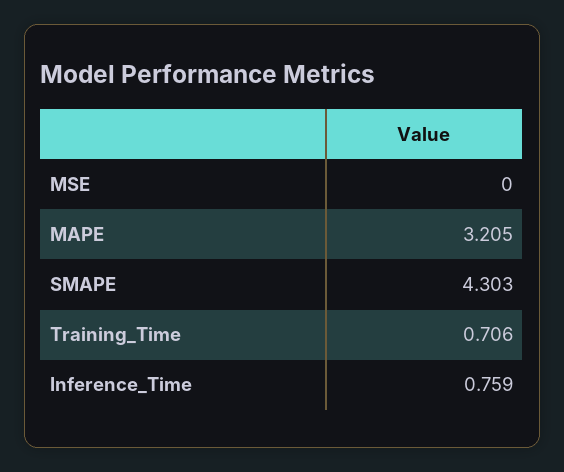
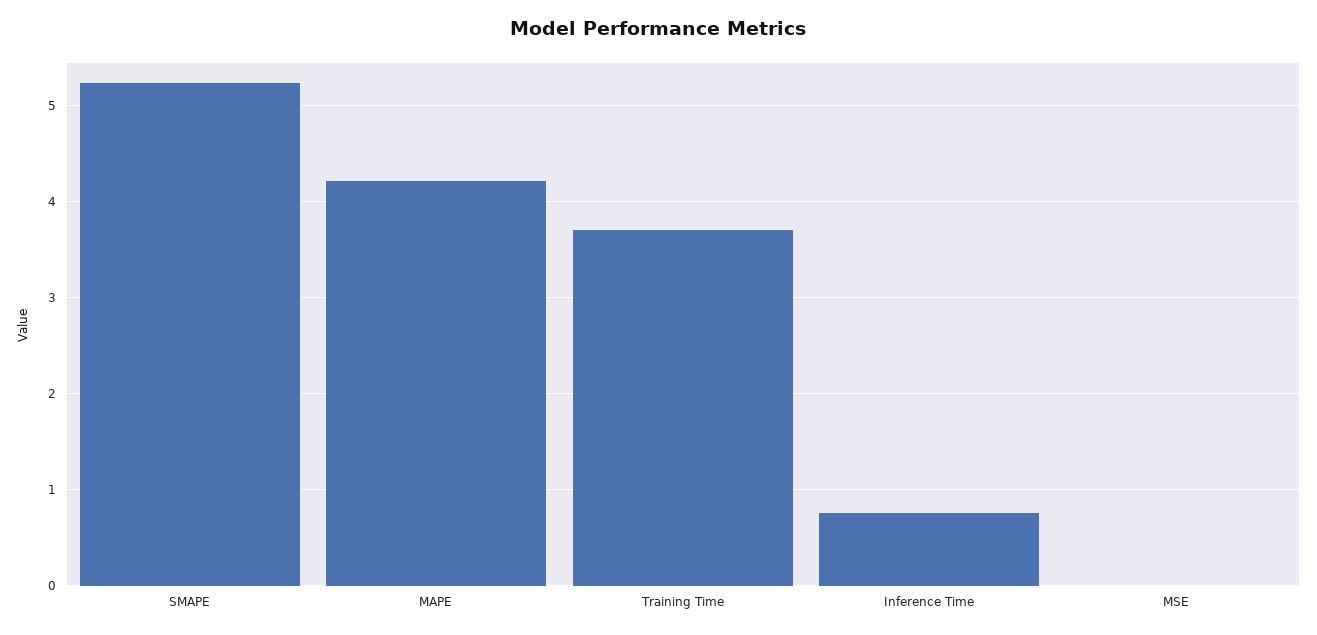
  {
    "MSE": 0,
-   "MAPE": 3.205,
+   "MAPE": 4.2,
-   "SMAPE": 4.303,
+   "SMAPE": 5.2,
-   "Training_Time": 0.706,
+   "Training_Time": 3.7,
    "Inference_Time": 0.759
  }

